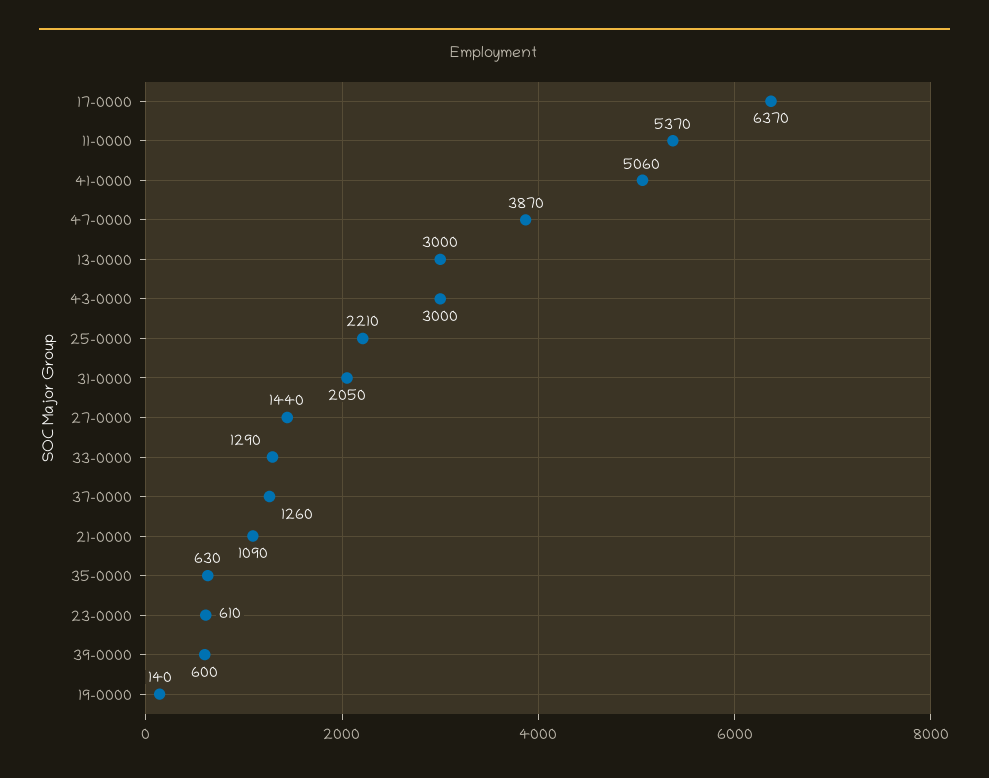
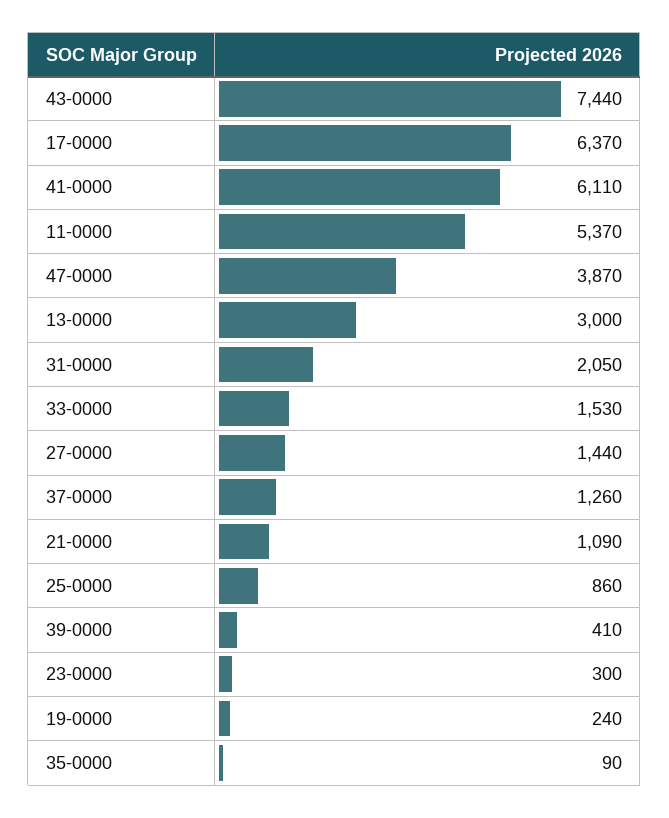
  {
    "17-0000": 6370,
    "11-0000": 5370,
-   "41-0000": 5060,
+   "41-0000": 6110,
    "47-0000": 3870,
    "13-0000": 3000,
-   "43-0000": 3000,
+   "43-0000": 7440,
-   "25-0000": 2210,
+   "25-0000": 860,
    "31-0000": 2050,
    "27-0000": 1440,
-   "33-0000": 1290,
+   "33-0000": 1530,
    "37-0000": 1260,
    "21-0000": 1090,
-   "35-0000": 630,
+   "35-0000": 90,
-   "23-0000": 610,
+   "23-0000": 300,
-   "39-0000": 600,
+   "39-0000": 410,
-   "19-0000": 140
+   "19-0000": 240
  }

